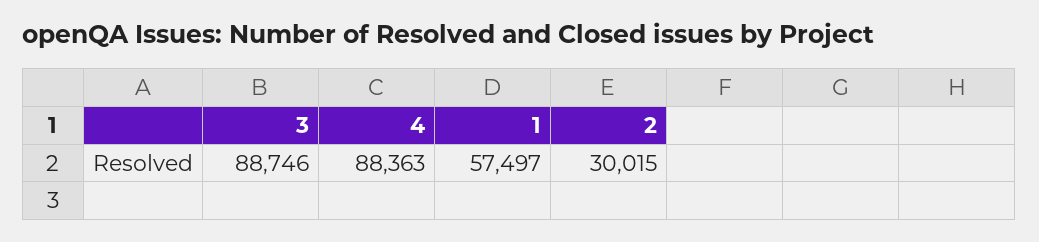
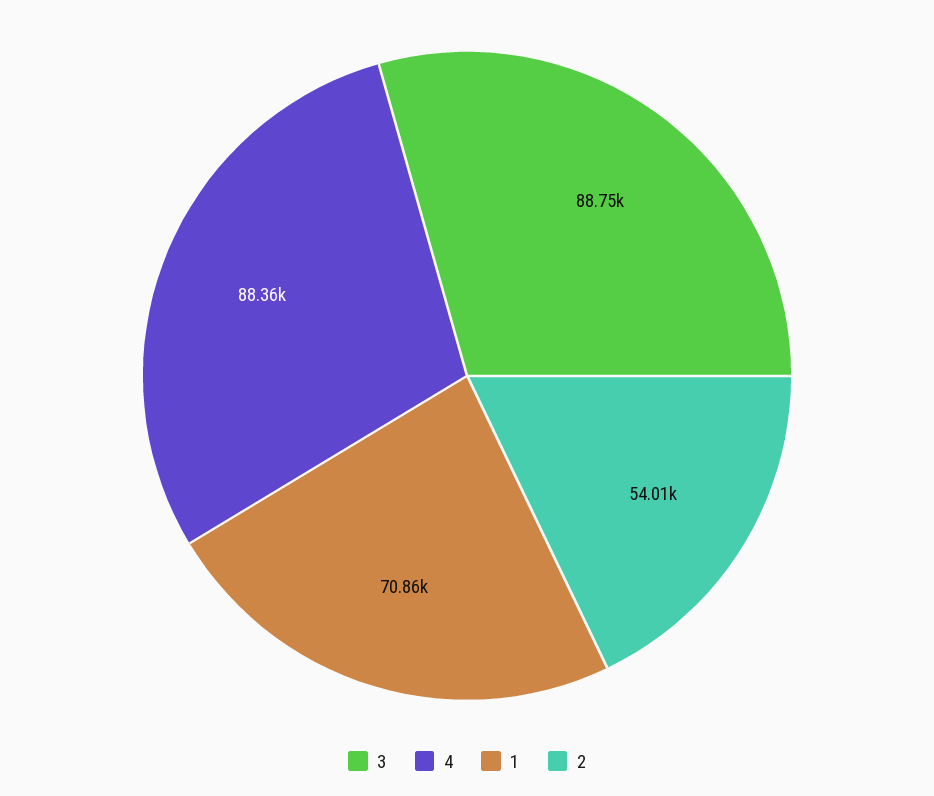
  {
    "3": 88746,
    "4": 88363,
-   "1": 57497,
+   "1": 70860,
-   "2": 30015
+   "2": 54010
  }

